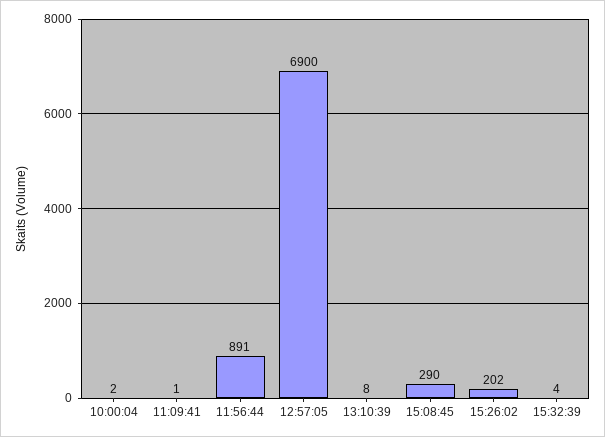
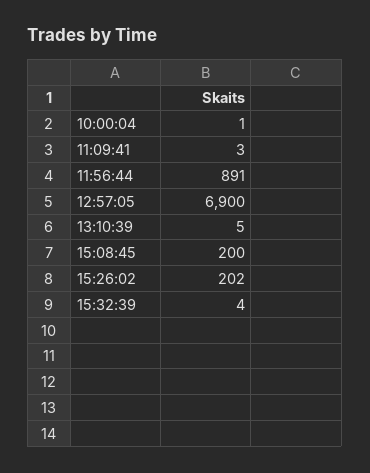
  {
-   "10:00:04": 2,
+   "10:00:04": 1,
-   "11:09:41": 1,
+   "11:09:41": 3,
    "11:56:44": 891,
    "12:57:05": 6900,
-   "13:10:39": 8,
+   "13:10:39": 5,
-   "15:08:45": 290,
+   "15:08:45": 200,
    "15:26:02": 202,
    "15:32:39": 4
  }

